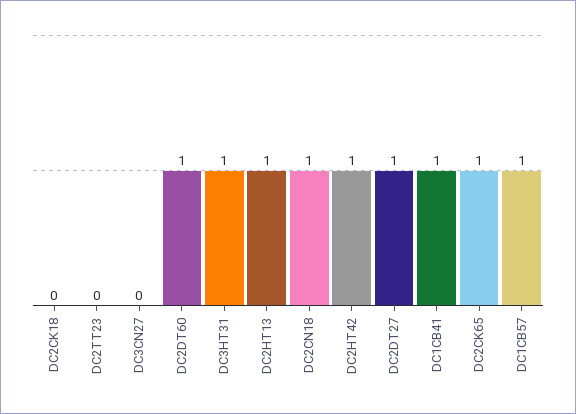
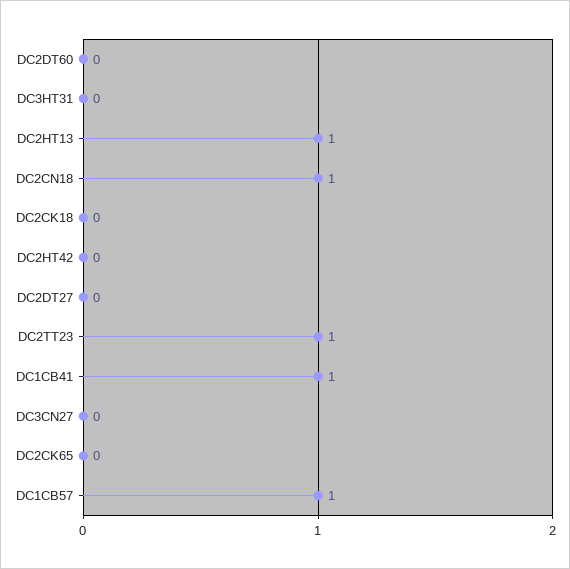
  {
    "DC2CK18": 0,
-   "DC2TT23": 0,
+   "DC2TT23": 1,
    "DC3CN27": 0,
-   "DC2DT60": 1,
+   "DC2DT60": 0,
-   "DC3HT31": 1,
+   "DC3HT31": 0,
    "DC2HT13": 1,
    "DC2CN18": 1,
-   "DC2HT42": 1,
+   "DC2HT42": 0,
-   "DC2DT27": 1,
+   "DC2DT27": 0,
    "DC1CB41": 1,
-   "DC2CK65": 1,
+   "DC2CK65": 0,
    "DC1CB57": 1
  }

